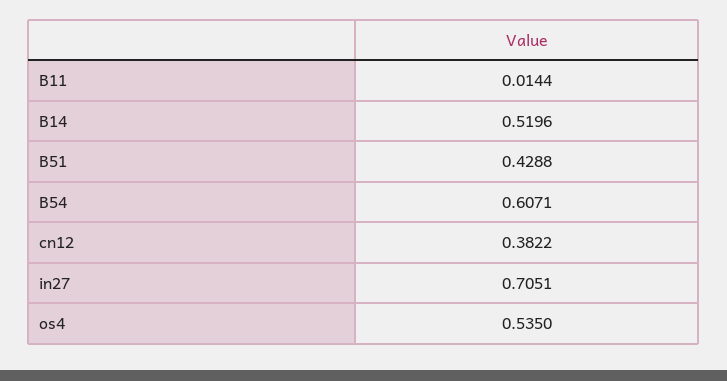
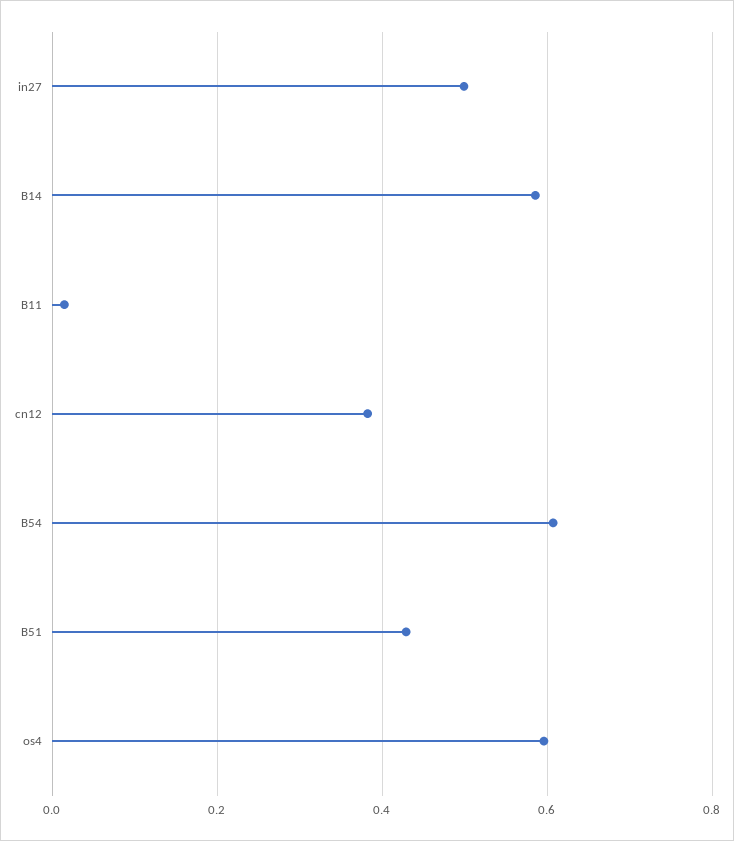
  {
    "B11": 0.0144,
-   "B14": 0.5196,
+   "B14": 0.58,
    "B51": 0.4288,
    "B54": 0.6071,
    "cn12": 0.3822,
-   "in27": 0.7051,
+   "in27": 0.5,
-   "os4": 0.535
+   "os4": 0.6
  }

